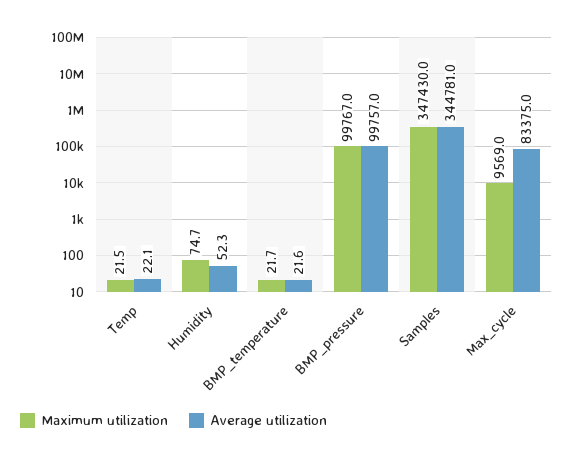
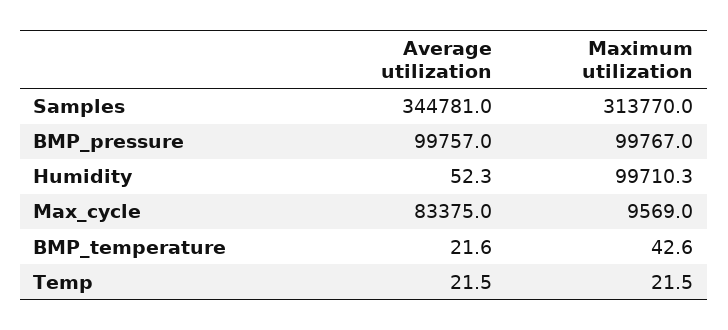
  {
    "Maximum utilization": {
      "Temp": 21.5,
-     "Humidity": 74.7,
+     "Humidity": 99710.3,
-     "BMP_temperature": 21.7,
+     "BMP_temperature": 42.6,
      "BMP_pressure": 99767,
-     "Samples": 347430,
+     "Samples": 313770,
      "Max_cycle": 9569
    },
    "Average utilization": {
-     "Temp": 22.1,
+     "Temp": 21.5,
      "Humidity": 52.3,
      "BMP_temperature": 21.6,
      "BMP_pressure": 99757,
      "Samples": 344781,
      "Max_cycle": 83375
    }
  }

